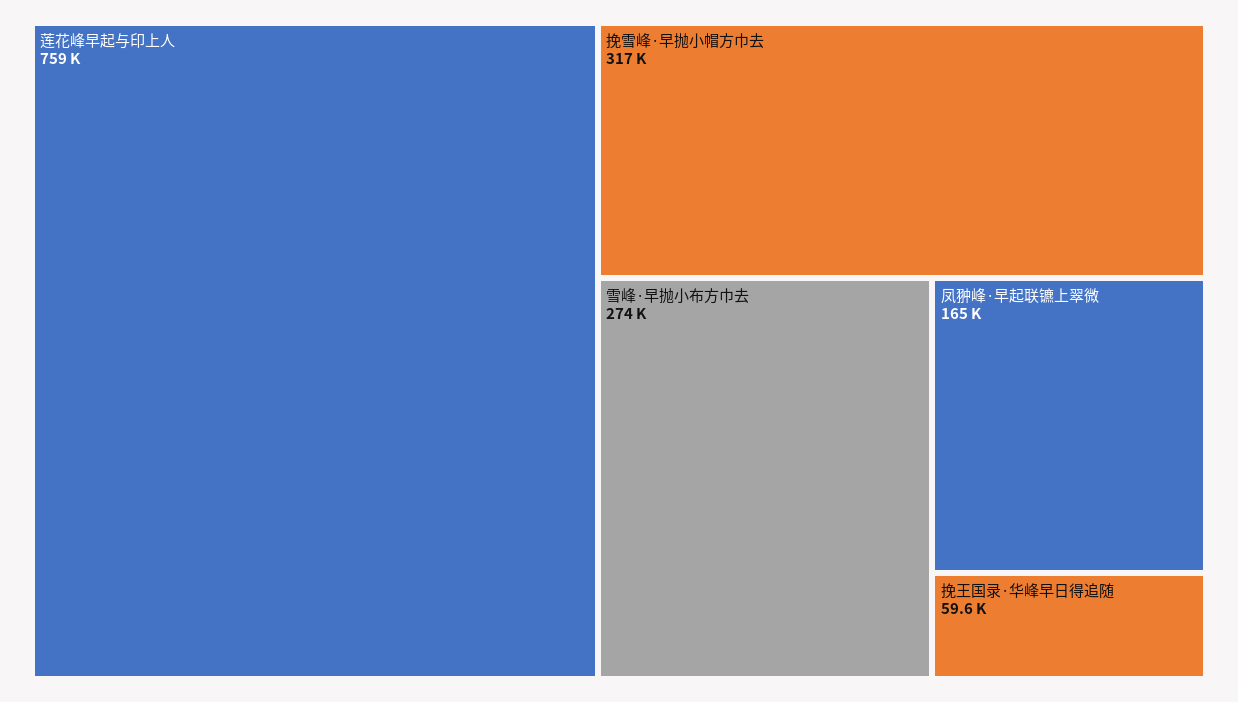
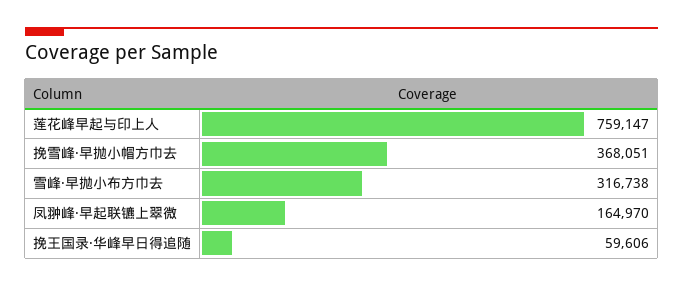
  {
    "莲花峰早起与印上人": 759147,
-   "挽雪峰·早抛小帽方巾去": 317000,
+   "挽雪峰·早抛小帽方巾去": 368051,
-   "雪峰·早抛小布方巾去": 274000,
+   "雪峰·早抛小布方巾去": 316738,
    "凤翀峰·早起联镳上翠微": 164970,
    "挽王国录·华峰早日得追随": 59606
  }

